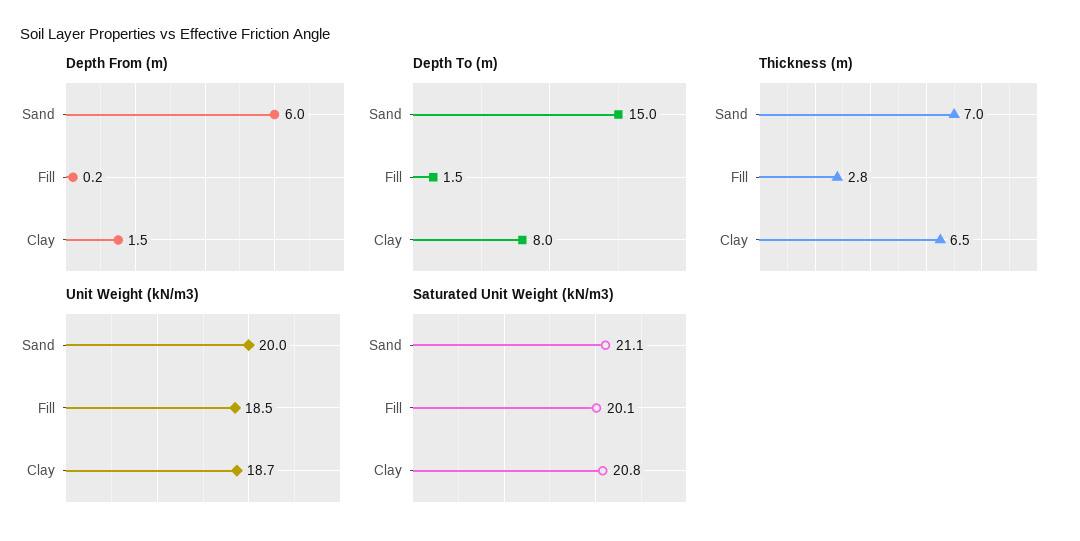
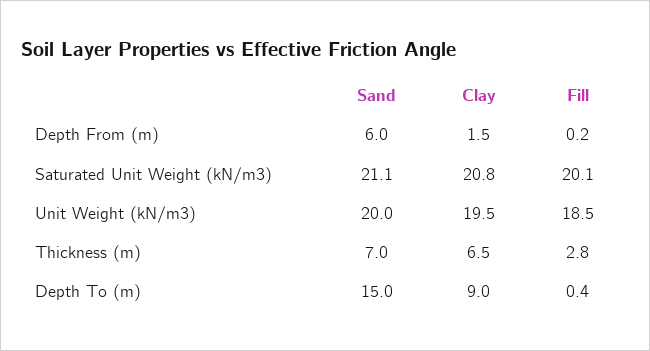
  {
    "Depth From (m)": {
      "Sand": 6,
      "Fill": 0.2,
      "Clay": 1.5
    },
    "Depth To (m)": {
      "Sand": 15,
-     "Fill": 1.5,
+     "Fill": 0.4,
-     "Clay": 8
+     "Clay": 9
    },
    "Thickness (m)": {
      "Sand": 7,
      "Fill": 2.8,
      "Clay": 6.5
    },
    "Unit Weight (kN/m3)": {
      "Sand": 20,
      "Fill": 18.5,
-     "Clay": 18.7
+     "Clay": 19.5
    },
    "Saturated Unit Weight (kN/m3)": {
      "Sand": 21.1,
      "Fill": 20.1,
      "Clay": 20.8
    }
  }

